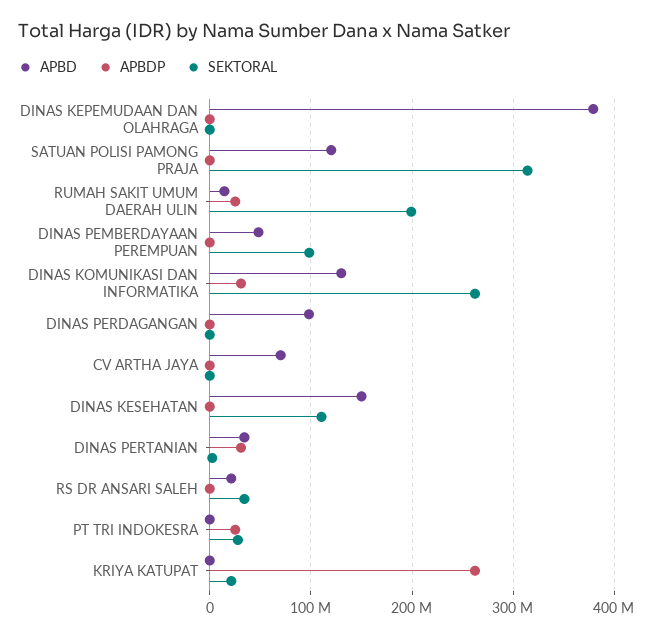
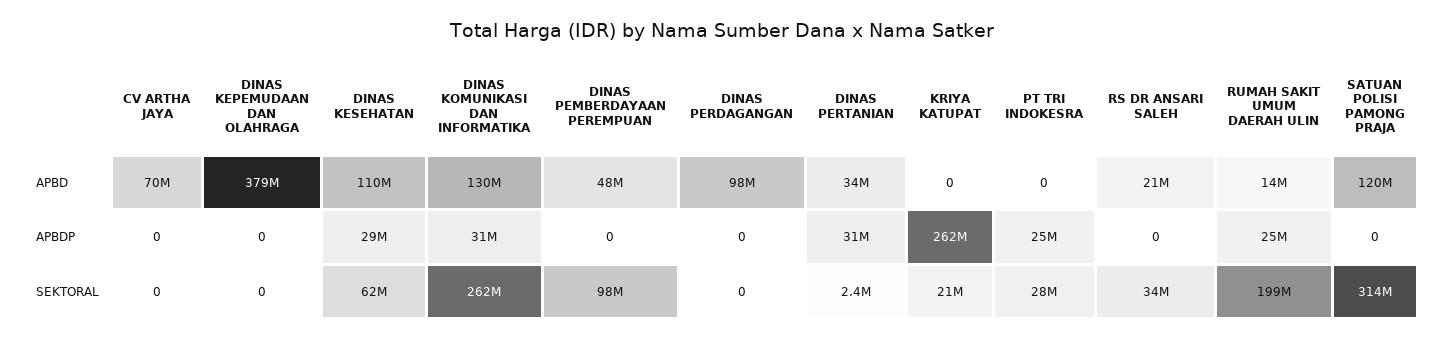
  {
    "APBD": {
      "DINAS KEPEMUDAAN DAN OLAHRAGA": 379000000,
      "SATUAN POLISI PAMONG PRAJA": 120000000,
      "RUMAH SAKIT UMUM DAERAH ULIN": 14000000,
      "DINAS PEMBERDAYAAN PEREMPUAN": 48000000,
      "DINAS KOMUNIKASI DAN INFORMATIKA": 130000000,
      "DINAS PERDAGANGAN": 98000000,
      "CV ARTHA JAYA": 70000000,
-     "DINAS KESEHATAN": 150000000,
+     "DINAS KESEHATAN": 110000000,
      "DINAS PERTANIAN": 34000000,
      "RS DR ANSARI SALEH": 21000000,
      "PT TRI INDOKESRA": 0,
      "KRIYA KATUPAT": 0
    },
    "APBDP": {
      "DINAS KEPEMUDAAN DAN OLAHRAGA": 0,
      "SATUAN POLISI PAMONG PRAJA": 0,
      "RUMAH SAKIT UMUM DAERAH ULIN": 25000000,
      "DINAS PEMBERDAYAAN PEREMPUAN": 0,
      "DINAS KOMUNIKASI DAN INFORMATIKA": 31000000,
      "DINAS PERDAGANGAN": 0,
      "CV ARTHA JAYA": 0,
-     "DINAS KESEHATAN": 0,
+     "DINAS KESEHATAN": 29000000,
      "DINAS PERTANIAN": 31000000,
      "RS DR ANSARI SALEH": 0,
      "PT TRI INDOKESRA": 25000000,
      "KRIYA KATUPAT": 262000000
    },
    "SEKTORAL": {
      "DINAS KEPEMUDAAN DAN OLAHRAGA": 0,
      "SATUAN POLISI PAMONG PRAJA": 314000000,
      "RUMAH SAKIT UMUM DAERAH ULIN": 199000000,
      "DINAS PEMBERDAYAAN PEREMPUAN": 98000000,
      "DINAS KOMUNIKASI DAN INFORMATIKA": 262000000,
      "DINAS PERDAGANGAN": 0,
      "CV ARTHA JAYA": 0,
-     "DINAS KESEHATAN": 110000000,
+     "DINAS KESEHATAN": 62000000,
      "DINAS PERTANIAN": 2400000,
      "RS DR ANSARI SALEH": 34000000,
      "PT TRI INDOKESRA": 28000000,
      "KRIYA KATUPAT": 21000000
    }
  }

